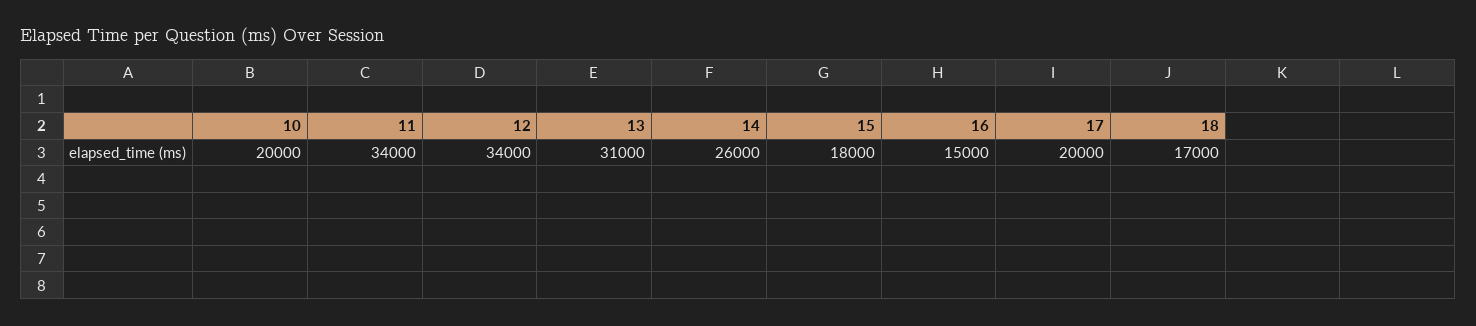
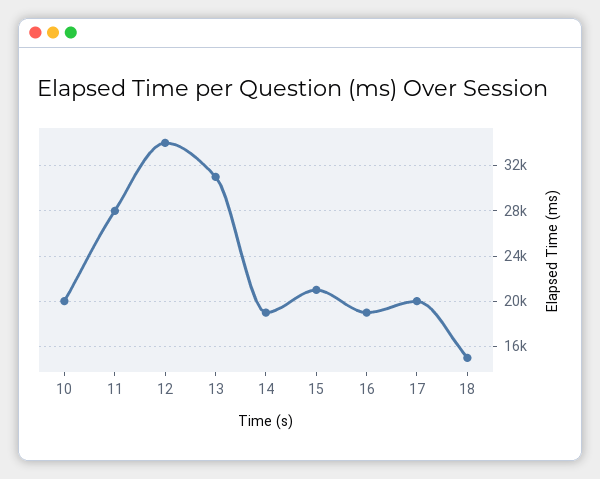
  {
    "10": 20000,
-   "11": 34000,
+   "11": 28000,
    "12": 34000,
    "13": 31000,
-   "14": 26000,
+   "14": 19000,
-   "15": 18000,
+   "15": 21000,
-   "16": 15000,
+   "16": 19000,
    "17": 20000,
-   "18": 17000
+   "18": 15000
  }

